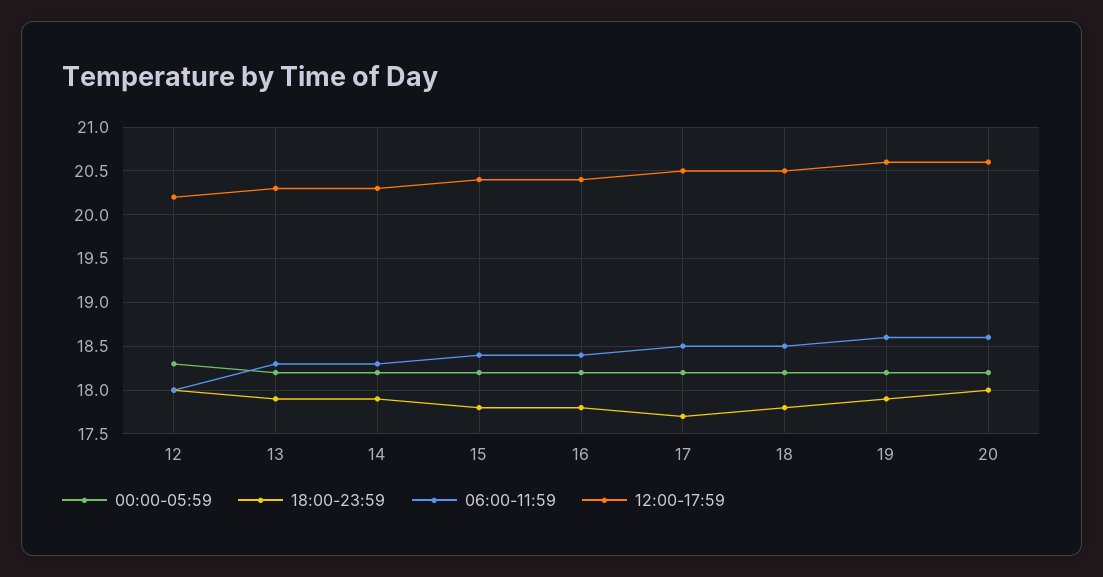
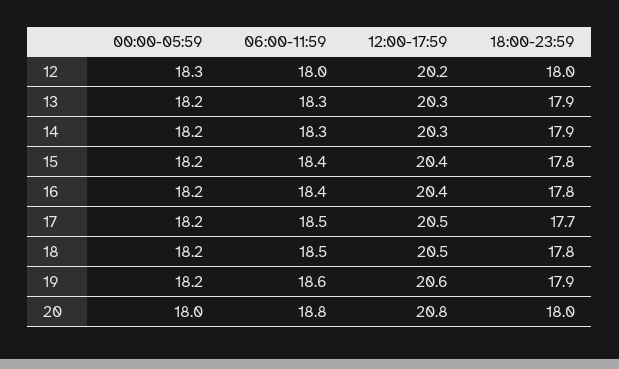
  {
    "00:00-05:59": {
      "12": 18.3,
      "13": 18.2,
      "14": 18.2,
      "15": 18.2,
      "16": 18.2,
      "17": 18.2,
      "18": 18.2,
      "19": 18.2,
-     "20": 18.2
+     "20": 18
    },
    "18:00-23:59": {
      "12": 18,
      "13": 17.9,
      "14": 17.9,
      "15": 17.8,
      "16": 17.8,
      "17": 17.7,
      "18": 17.8,
      "19": 17.9,
      "20": 18
    },
    "06:00-11:59": {
      "12": 18,
      "13": 18.3,
      "14": 18.3,
      "15": 18.4,
      "16": 18.4,
      "17": 18.5,
      "18": 18.5,
      "19": 18.6,
-     "20": 18.6
+     "20": 18.8
    },
    "12:00-17:59": {
      "12": 20.2,
      "13": 20.3,
      "14": 20.3,
      "15": 20.4,
      "16": 20.4,
      "17": 20.5,
      "18": 20.5,
      "19": 20.6,
-     "20": 20.6
+     "20": 20.8
    }
  }

